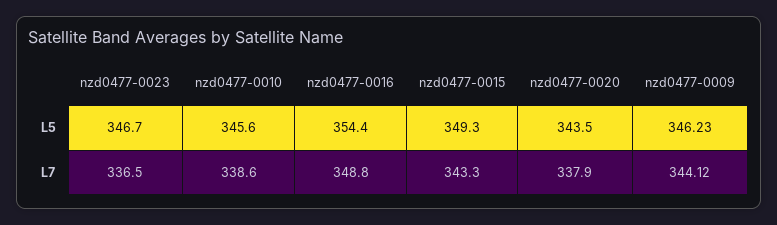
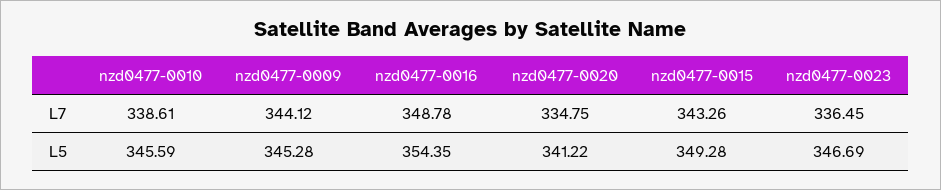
  {
    "nzd0477-0023": {
      "L5": 346.69,
      "L7": 336.45
    },
    "nzd0477-0010": {
      "L5": 345.59,
      "L7": 338.61
    },
    "nzd0477-0016": {
      "L5": 354.35,
      "L7": 348.78
    },
    "nzd0477-0015": {
      "L5": 349.28,
      "L7": 343.26
    },
    "nzd0477-0020": {
-     "L5": 343.5,
+     "L5": 341.22,
-     "L7": 337.9
+     "L7": 334.75
    },
    "nzd0477-0009": {
-     "L5": 346.23,
+     "L5": 345.28,
      "L7": 344.12
    }
  }

